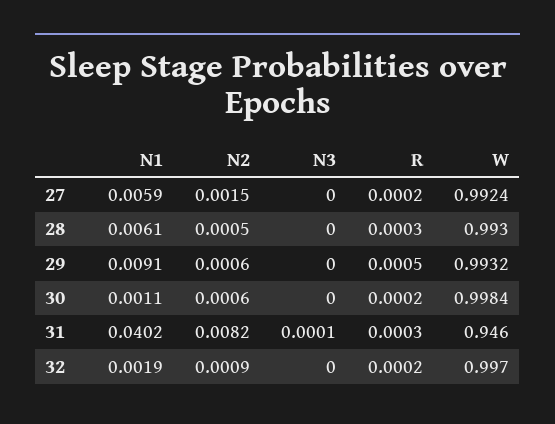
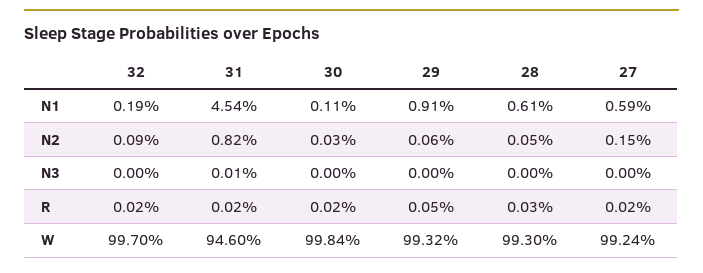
  {
    "N1": {
      "27": 0.0059,
      "28": 0.0061,
      "29": 0.0091,
      "30": 0.0011,
-     "31": 0.0402,
+     "31": 0.0454,
      "32": 0.0019
    },
    "N2": {
      "27": 0.0015,
      "28": 0.0005,
      "29": 0.0006,
-     "30": 0.0006,
+     "30": 0.0003,
      "31": 0.0082,
      "32": 0.0009
    },
    "N3": {
      "27": 0,
      "28": 0,
      "29": 0,
      "30": 0,
      "31": 0.0001,
      "32": 0
    },
    "R": {
      "27": 0.0002,
      "28": 0.0003,
      "29": 0.0005,
      "30": 0.0002,
-     "31": 0.0003,
+     "31": 0.0002,
      "32": 0.0002
    },
    "W": {
      "27": 0.9924,
      "28": 0.993,
      "29": 0.9932,
      "30": 0.9984,
      "31": 0.946,
      "32": 0.997
    }
  }

